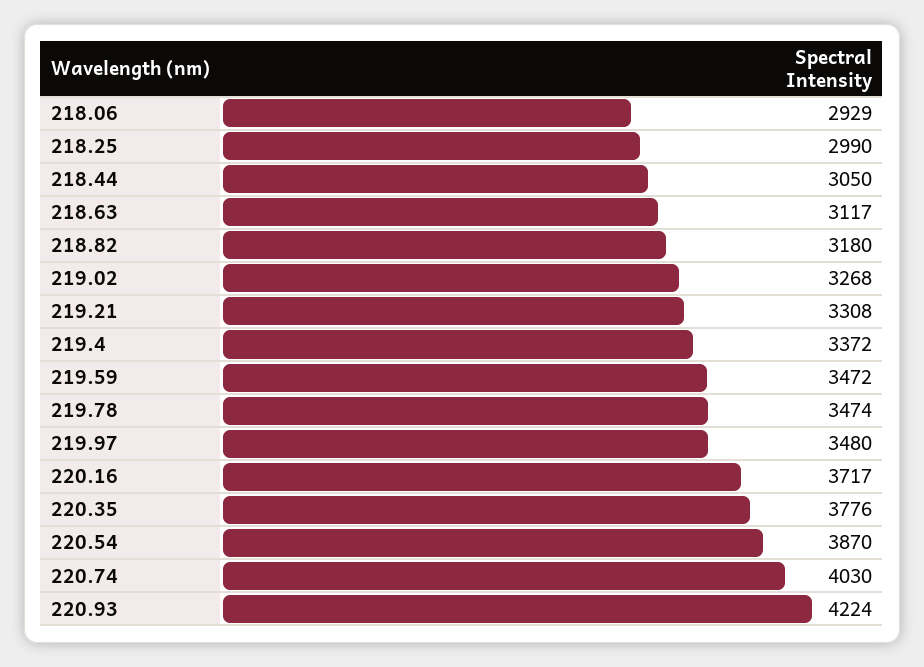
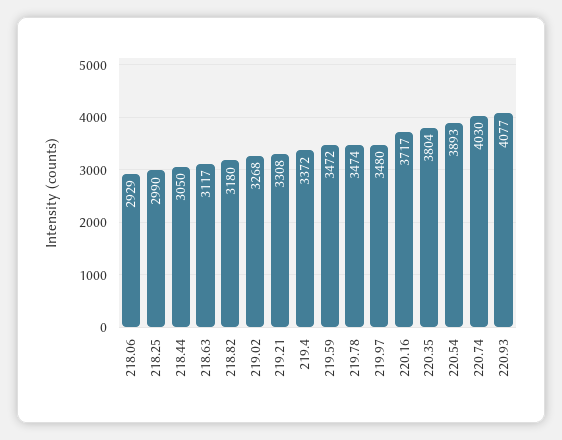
  {
    "218.06": 2929,
    "218.25": 2990,
    "218.44": 3050,
    "218.63": 3117,
    "218.82": 3180,
    "219.02": 3268,
    "219.21": 3308,
    "219.4": 3372,
    "219.59": 3472,
    "219.78": 3474,
    "219.97": 3480,
    "220.16": 3717,
-   "220.35": 3776,
+   "220.35": 3804,
-   "220.54": 3870,
+   "220.54": 3893,
    "220.74": 4030,
-   "220.93": 4224
+   "220.93": 4077
  }

